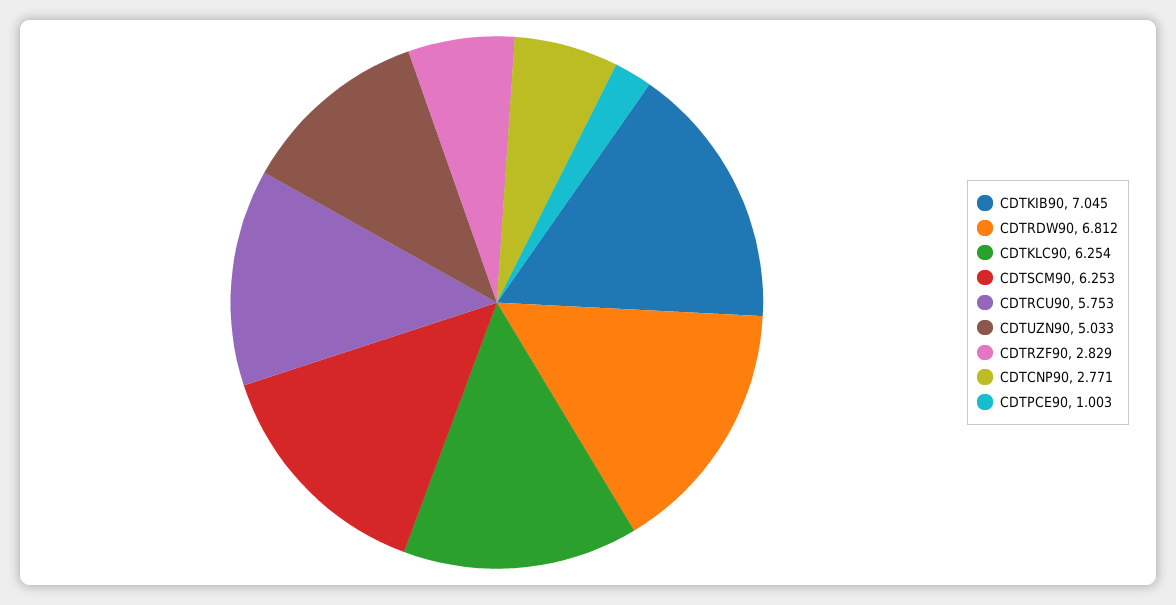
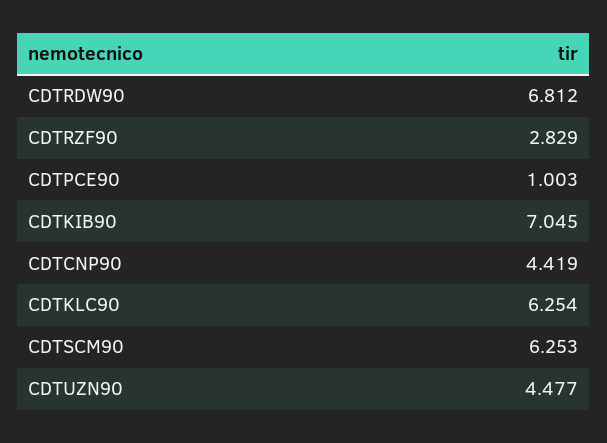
  {
    "CDTKIB90": 7.045,
    "CDTRDW90": 6.812,
    "CDTKLC90": 6.254,
    "CDTSCM90": 6.253,
-   "CDTRCU90": 5.753,
-   "CDTUZN90": 5.033,
+   "CDTUZN90": 4.477,
    "CDTRZF90": 2.829,
-   "CDTCNP90": 2.771,
+   "CDTCNP90": 4.419,
    "CDTPCE90": 1.003
  }

